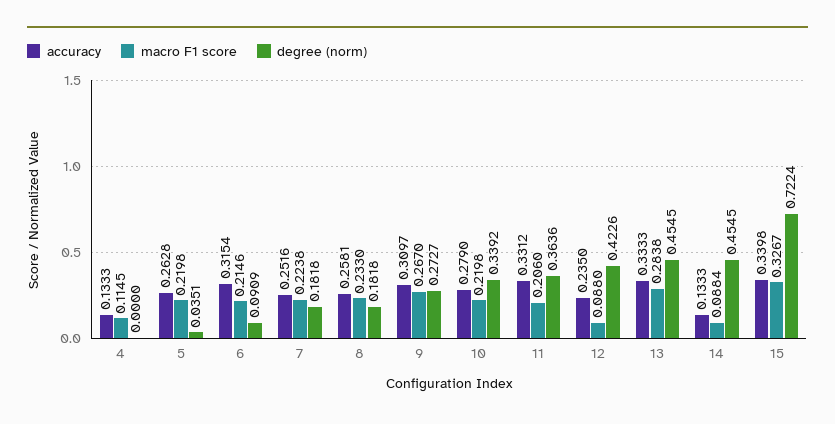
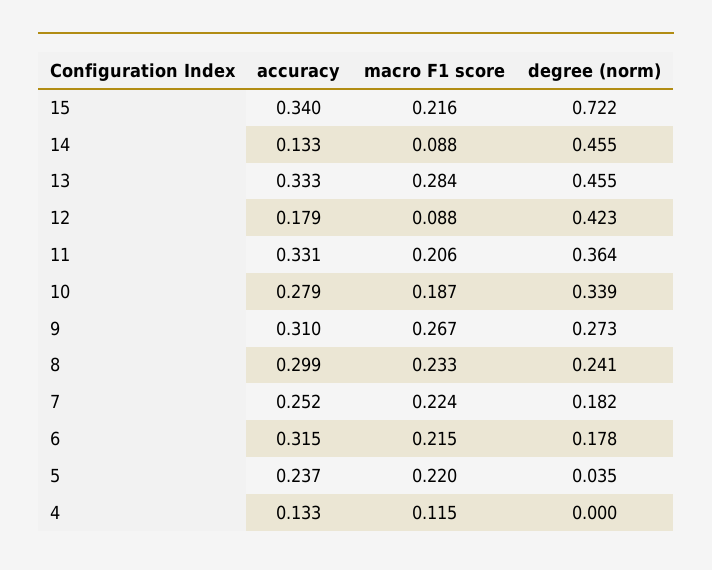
  {
    "accuracy": {
      "4": 0.1333,
-     "5": 0.2628,
+     "5": 0.237,
      "6": 0.3154,
      "7": 0.2516,
-     "8": 0.2581,
+     "8": 0.299,
      "9": 0.3097,
      "10": 0.279,
      "11": 0.3312,
-     "12": 0.235,
+     "12": 0.179,
      "13": 0.3333,
      "14": 0.1333,
      "15": 0.3398
    },
    "macro F1 score": {
      "4": 0.1145,
      "5": 0.2198,
      "6": 0.2146,
      "7": 0.2238,
      "8": 0.233,
      "9": 0.267,
-     "10": 0.2198,
+     "10": 0.187,
      "11": 0.206,
      "12": 0.088,
      "13": 0.2838,
      "14": 0.0884,
-     "15": 0.3267
+     "15": 0.216
    },
    "degree (norm)": {
      "4": 0,
      "5": 0.0351,
-     "6": 0.0909,
+     "6": 0.178,
      "7": 0.1818,
-     "8": 0.1818,
+     "8": 0.241,
      "9": 0.2727,
      "10": 0.3392,
      "11": 0.3636,
      "12": 0.4226,
      "13": 0.4545,
      "14": 0.4545,
      "15": 0.7224
    }
  }

